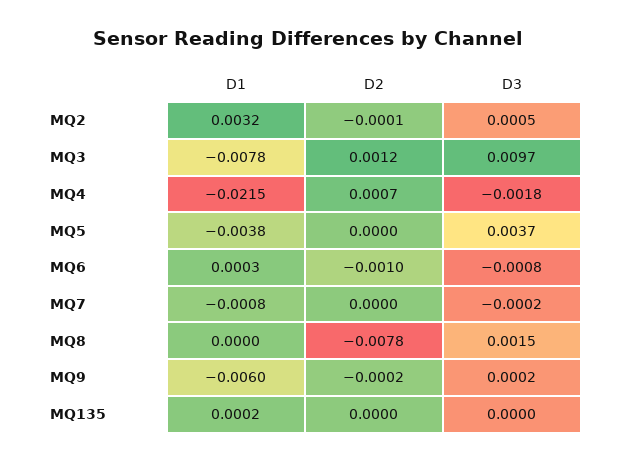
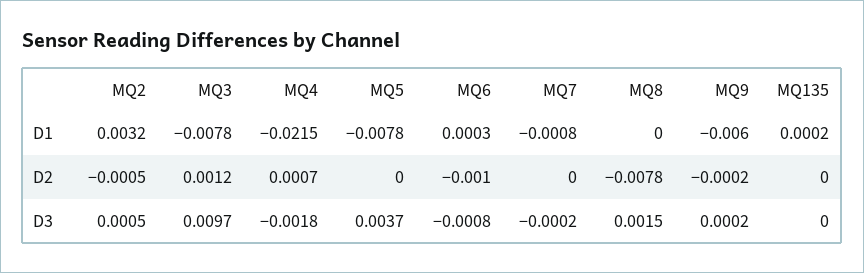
  {
    "D1": {
      "MQ2": 0.0032,
      "MQ3": -0.0078,
      "MQ4": -0.0215,
-     "MQ5": -0.0038,
+     "MQ5": -0.0078,
      "MQ6": 0.0003,
      "MQ7": -0.0008,
      "MQ8": 0,
      "MQ9": -0.006,
      "MQ135": 0.0002
    },
    "D2": {
-     "MQ2": -0.0001,
+     "MQ2": -0.0005,
      "MQ3": 0.0012,
      "MQ4": 0.0007,
      "MQ5": 0,
      "MQ6": -0.001,
      "MQ7": 0,
      "MQ8": -0.0078,
      "MQ9": -0.0002,
      "MQ135": 0
    },
    "D3": {
      "MQ2": 0.0005,
      "MQ3": 0.0097,
      "MQ4": -0.0018,
      "MQ5": 0.0037,
      "MQ6": -0.0008,
      "MQ7": -0.0002,
      "MQ8": 0.0015,
      "MQ9": 0.0002,
      "MQ135": 0
    }
  }

